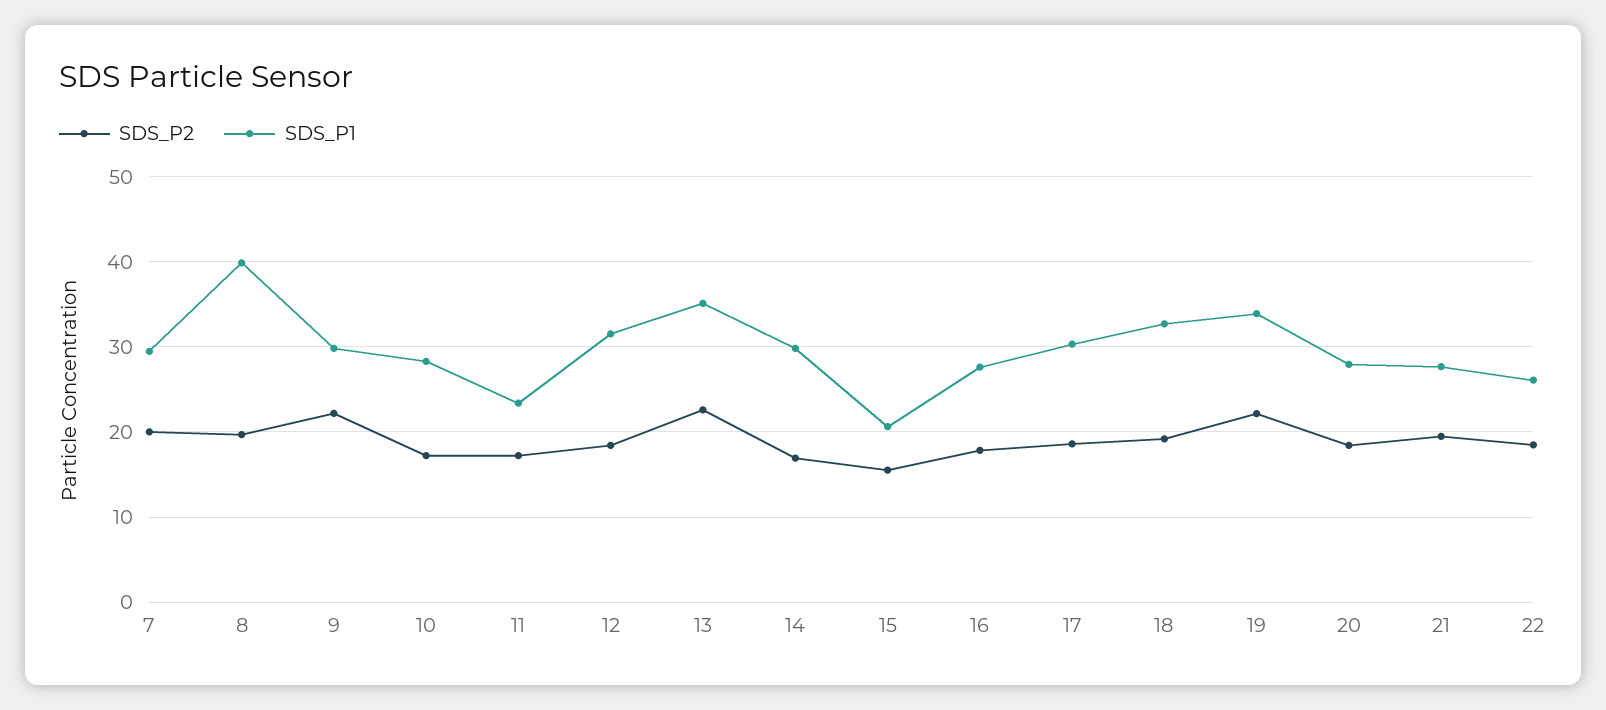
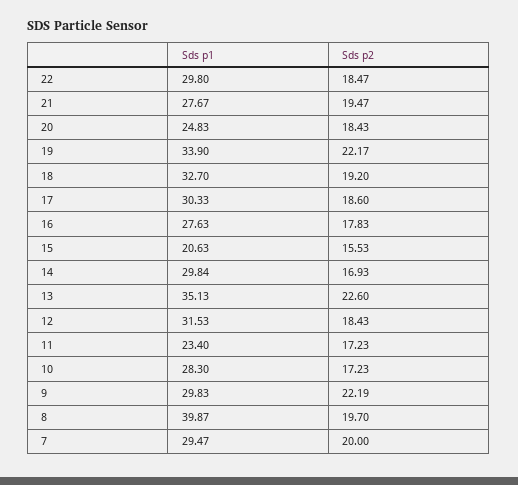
  {
    "SDS_P2": {
      "7": 20,
      "8": 19.7,
      "9": 22.19,
      "10": 17.23,
      "11": 17.23,
      "12": 18.43,
      "13": 22.6,
      "14": 16.93,
      "15": 15.53,
      "16": 17.83,
      "17": 18.6,
      "18": 19.2,
      "19": 22.17,
      "20": 18.43,
      "21": 19.47,
      "22": 18.47
    },
    "SDS_P1": {
      "7": 29.47,
      "8": 39.87,
      "9": 29.83,
      "10": 28.3,
      "11": 23.4,
      "12": 31.53,
      "13": 35.13,
      "14": 29.84,
      "15": 20.63,
      "16": 27.63,
      "17": 30.33,
      "18": 32.7,
      "19": 33.9,
-     "20": 28,
+     "20": 24.83,
      "21": 27.67,
-     "22": 26
+     "22": 29.8
    }
  }

